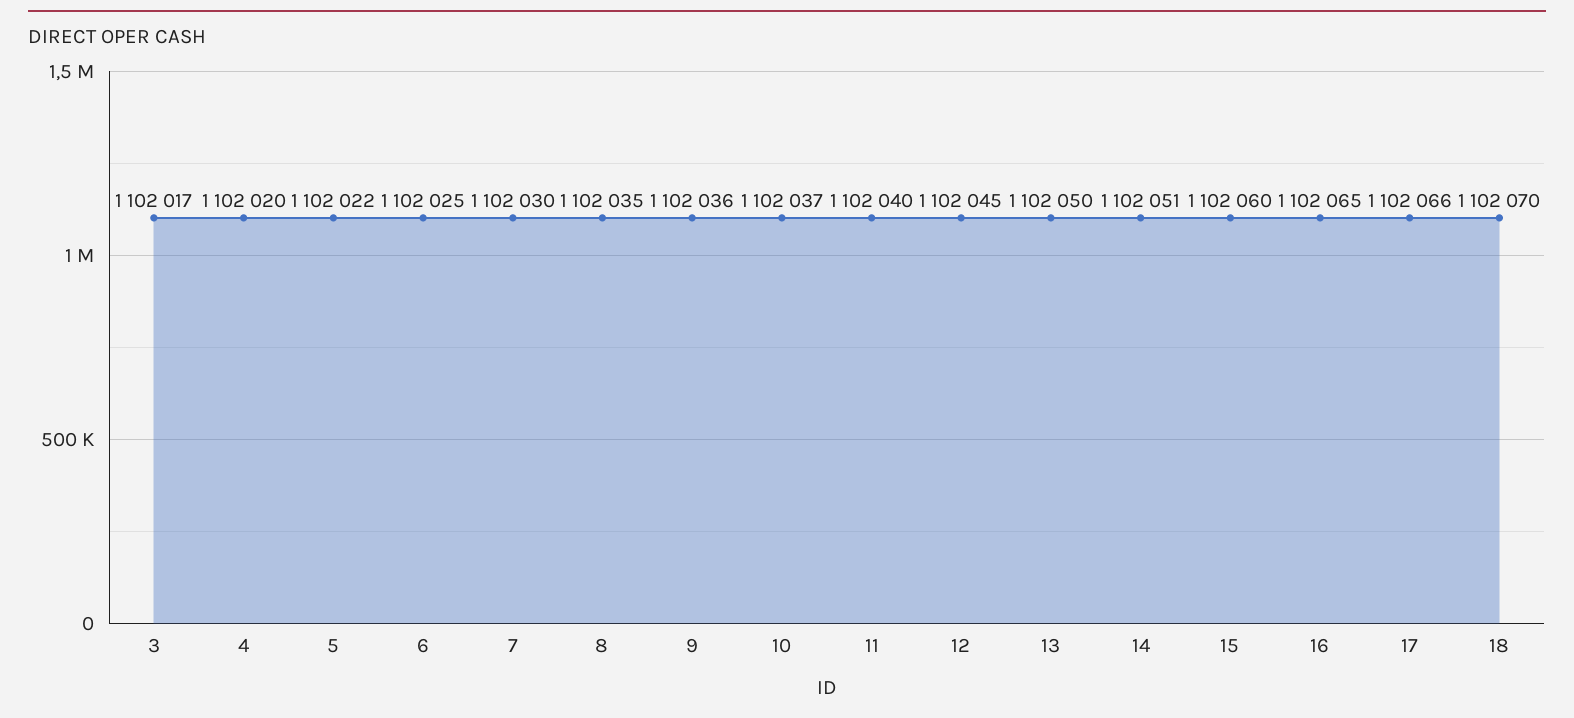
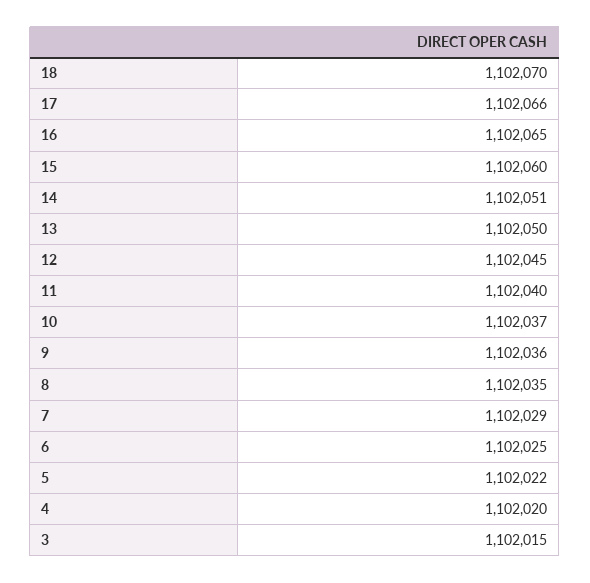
  {
-   "3": 1102017,
+   "3": 1102015,
    "4": 1102020,
    "5": 1102022,
    "6": 1102025,
-   "7": 1102030,
+   "7": 1102029,
    "8": 1102035,
    "9": 1102036,
    "10": 1102037,
    "11": 1102040,
    "12": 1102045,
    "13": 1102050,
    "14": 1102051,
    "15": 1102060,
    "16": 1102065,
    "17": 1102066,
    "18": 1102070
  }

